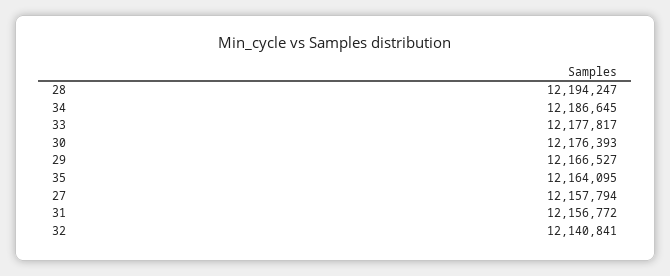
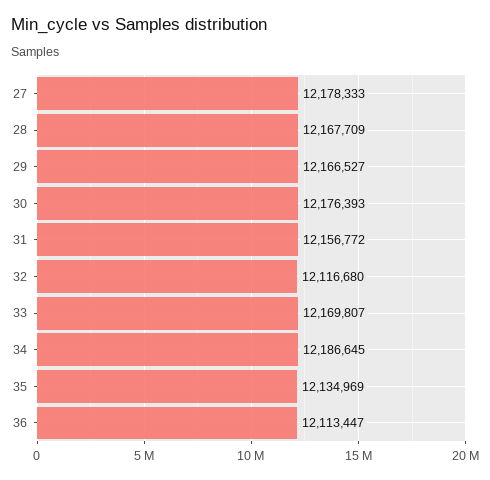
  {
-   "28": 12194247,
+   "28": 12167709,
    "34": 12186645,
-   "33": 12177817,
+   "33": 12169807,
    "30": 12176393,
    "29": 12166527,
-   "35": 12164095,
+   "35": 12134969,
-   "27": 12157794,
+   "27": 12178333,
    "31": 12156772,
-   "32": 12140841
+   "32": 12116680,
+   "36": 12113447
  }

